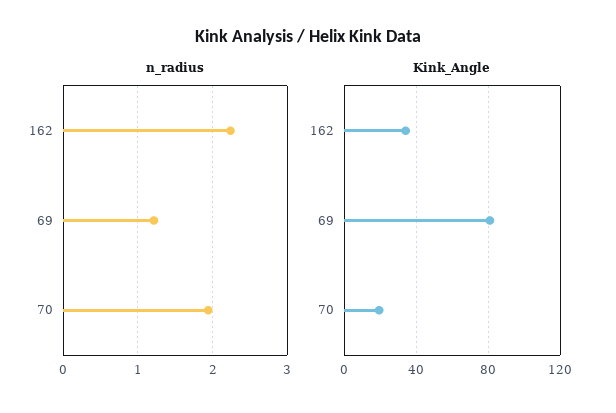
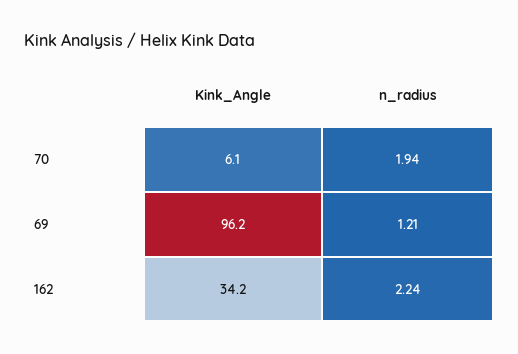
  {
    "n_radius": {
      "162": 2.24,
      "69": 1.21,
      "70": 1.94
    },
    "Kink_Angle": {
      "162": 34.2,
-     "69": 80,
+     "69": 96.2,
-     "70": 20
+     "70": 6.1
    }
  }

